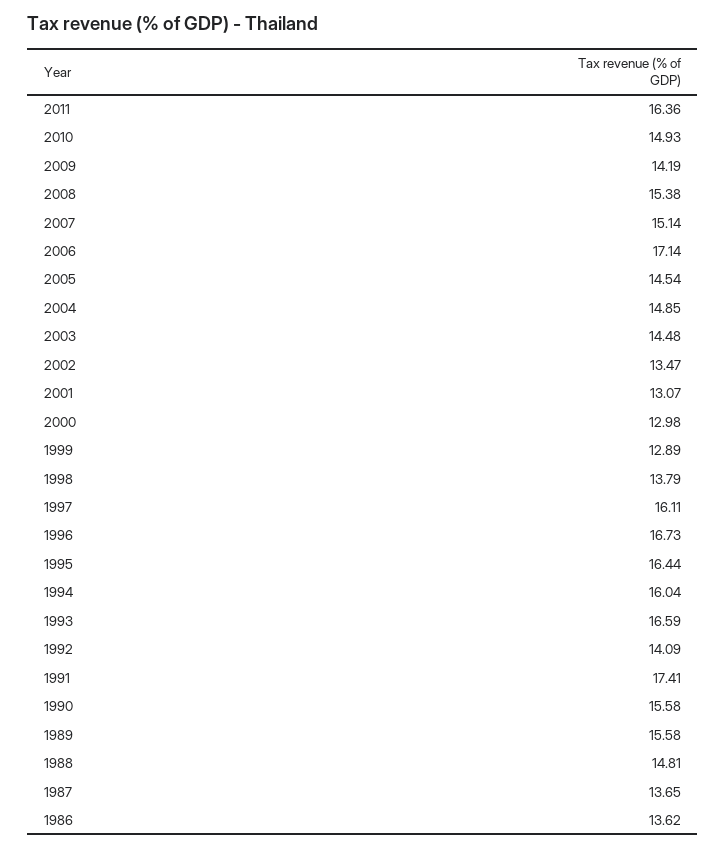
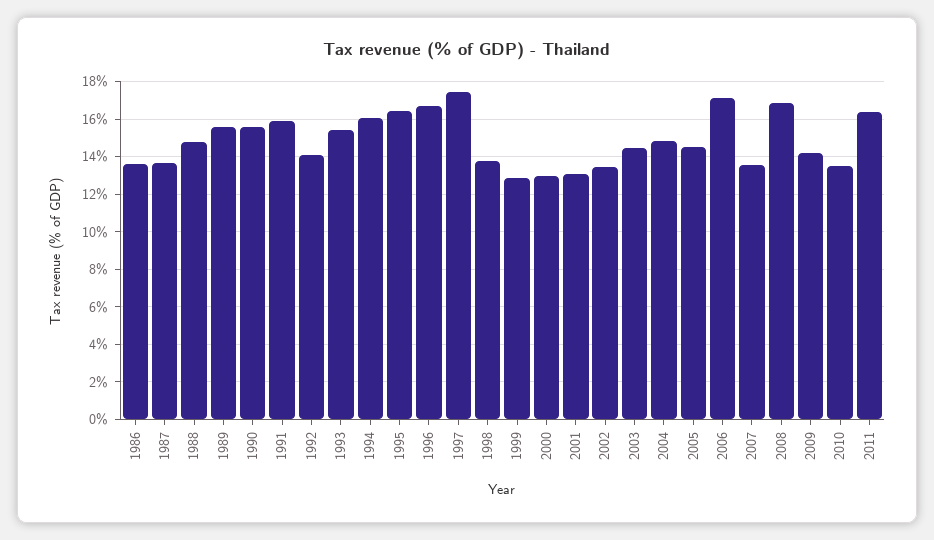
  {
    "2011": 16.36,
-   "2010": 14.93,
+   "2010": 13.5,
    "2009": 14.19,
-   "2008": 15.38,
+   "2008": 17,
-   "2007": 15.14,
+   "2007": 13.5,
    "2006": 17.14,
    "2005": 14.54,
    "2004": 14.85,
    "2003": 14.48,
    "2002": 13.47,
    "2001": 13.07,
    "2000": 12.98,
    "1999": 12.89,
    "1998": 13.79,
-   "1997": 16.11,
+   "1997": 17.5,
    "1996": 16.73,
    "1995": 16.44,
    "1994": 16.04,
-   "1993": 16.59,
+   "1993": 15.5,
    "1992": 14.09,
-   "1991": 17.41,
+   "1991": 16,
    "1990": 15.58,
    "1989": 15.58,
    "1988": 14.81,
    "1987": 13.65,
    "1986": 13.62
  }

